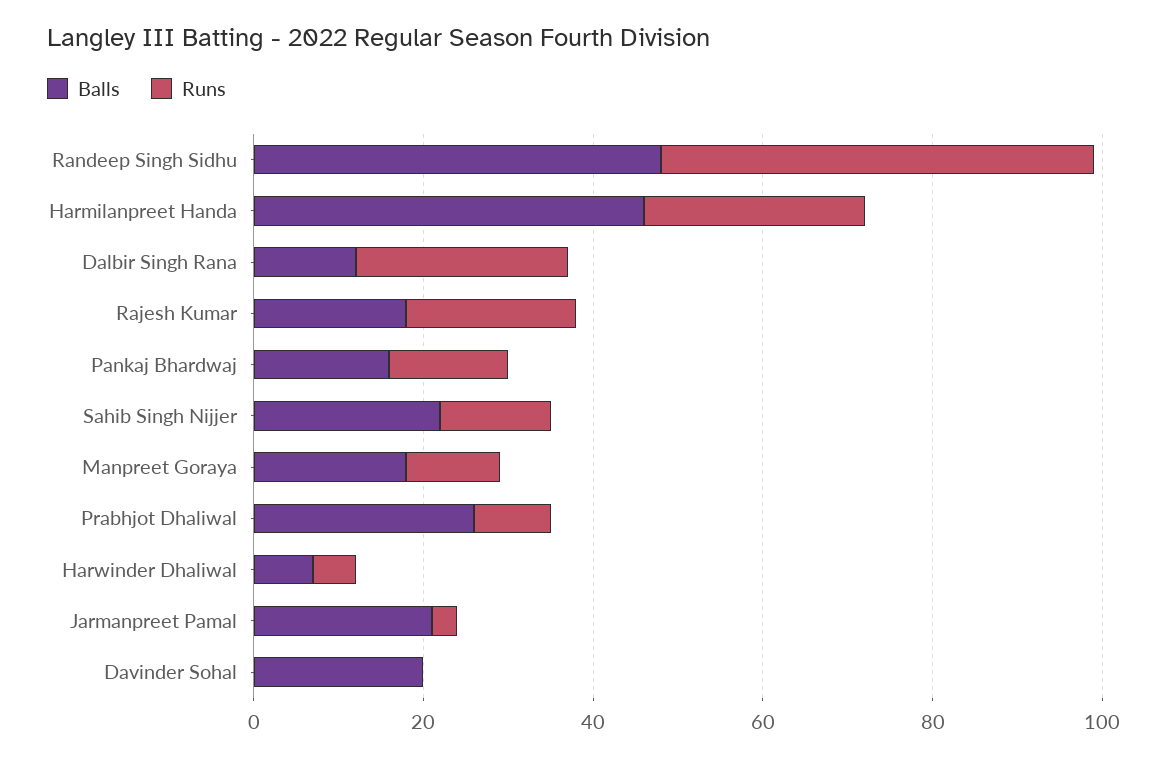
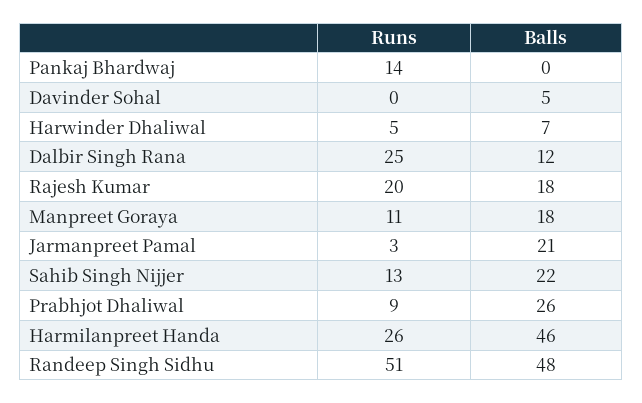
  {
    "Balls": {
      "Randeep Singh Sidhu": 48,
      "Harmilanpreet Handa": 46,
      "Dalbir Singh Rana": 12,
      "Rajesh Kumar": 18,
-     "Pankaj Bhardwaj": 15,
+     "Pankaj Bhardwaj": 0,
      "Sahib Singh Nijjer": 22,
      "Manpreet Goraya": 18,
      "Prabhjot Dhaliwal": 26,
      "Harwinder Dhaliwal": 7,
      "Jarmanpreet Pamal": 21,
-     "Davinder Sohal": 20
+     "Davinder Sohal": 5
    },
    "Runs": {
      "Randeep Singh Sidhu": 51,
      "Harmilanpreet Handa": 26,
      "Dalbir Singh Rana": 25,
      "Rajesh Kumar": 20,
      "Pankaj Bhardwaj": 14,
      "Sahib Singh Nijjer": 13,
      "Manpreet Goraya": 11,
      "Prabhjot Dhaliwal": 9,
      "Harwinder Dhaliwal": 5,
      "Jarmanpreet Pamal": 3,
      "Davinder Sohal": 0
    }
  }

